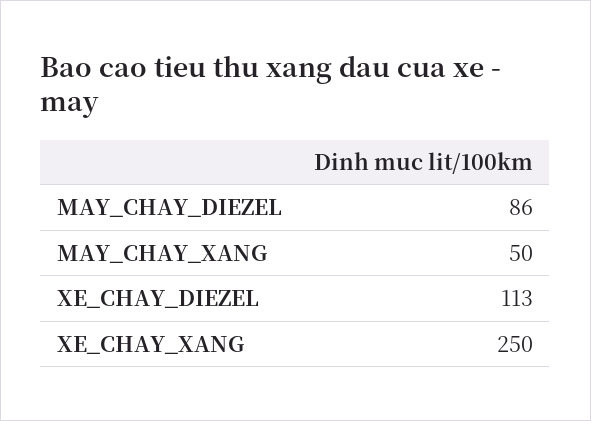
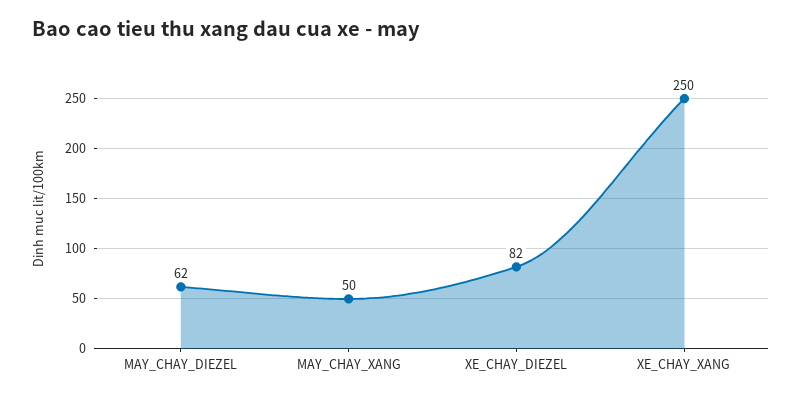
  {
-   "MAY_CHAY_DIEZEL": 86,
+   "MAY_CHAY_DIEZEL": 62,
    "MAY_CHAY_XANG": 50,
-   "XE_CHAY_DIEZEL": 113,
+   "XE_CHAY_DIEZEL": 82,
    "XE_CHAY_XANG": 250
  }

